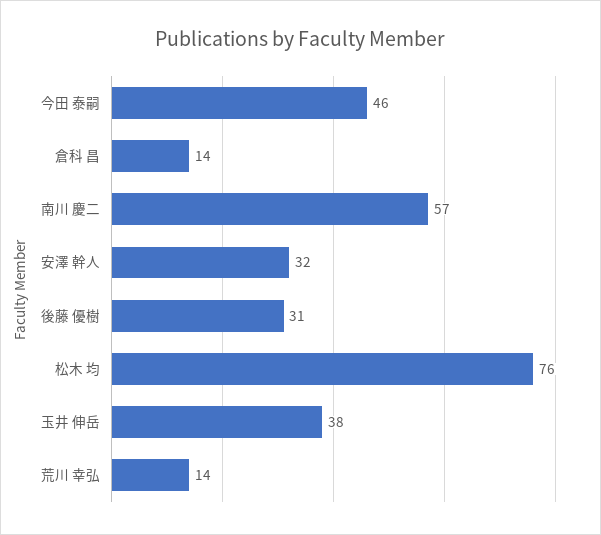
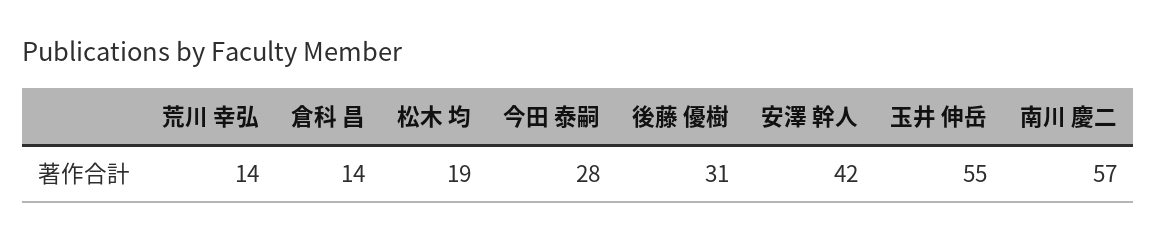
  {
-   "今田 泰嗣": 46,
+   "今田 泰嗣": 28,
    "倉科 昌": 14,
    "南川 慶二": 57,
-   "安澤 幹人": 32,
+   "安澤 幹人": 42,
    "後藤 優樹": 31,
-   "松木 均": 76,
+   "松木 均": 19,
-   "玉井 伸岳": 38,
+   "玉井 伸岳": 55,
    "荒川 幸弘": 14
  }

